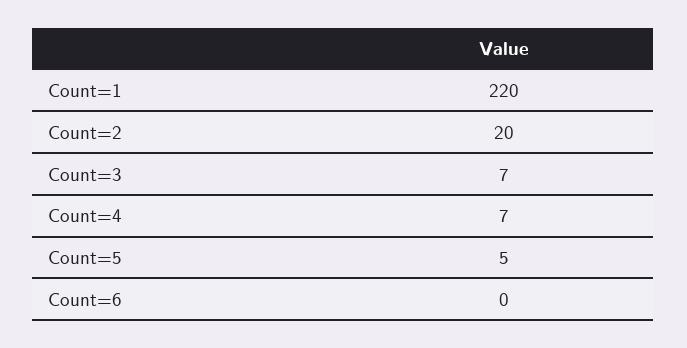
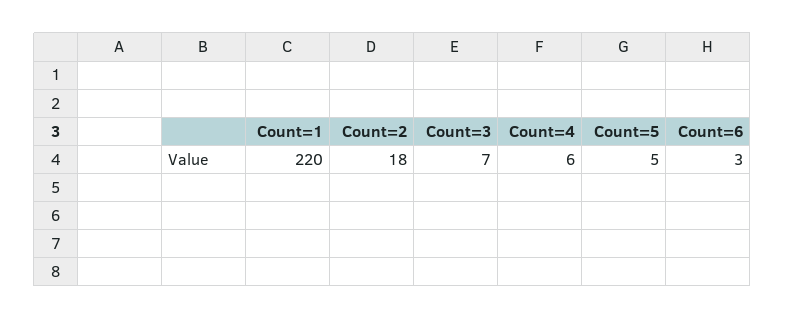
  {
    "Count=1": 220,
-   "Count=2": 20,
+   "Count=2": 18,
    "Count=3": 7,
-   "Count=4": 7,
+   "Count=4": 6,
    "Count=5": 5,
-   "Count=6": 0
+   "Count=6": 3
  }

